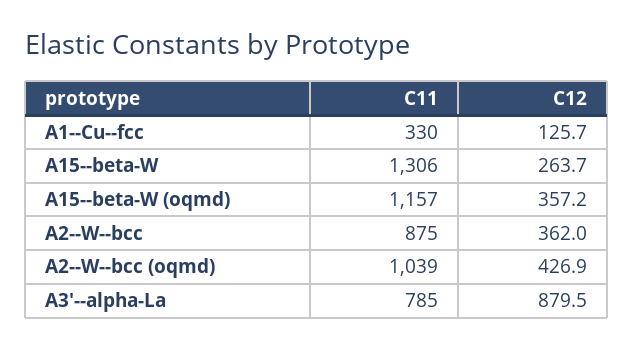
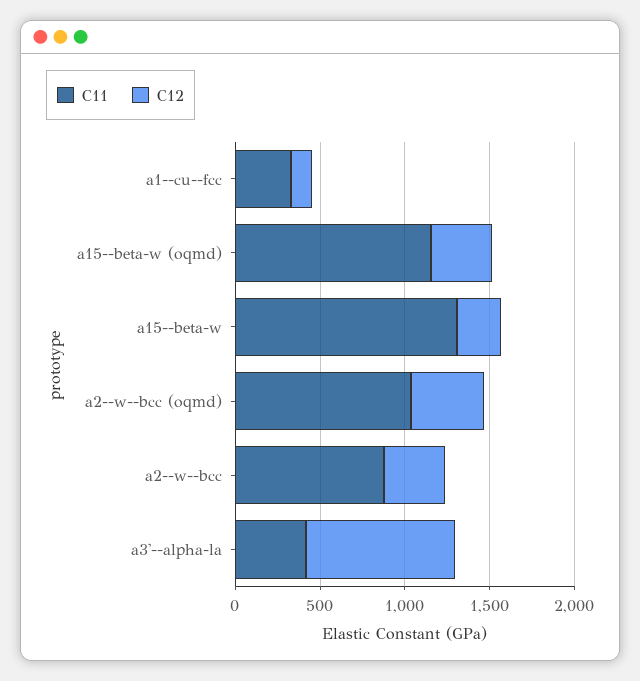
  {
    "C11": {
      "A1--Cu--fcc": 330,
      "A15--beta-W": 1306,
      "A15--beta-W (oqmd)": 1157,
      "A2--W--bcc": 875,
      "A2--W--bcc (oqmd)": 1039,
-     "A3'--alpha-La": 785
+     "A3'--alpha-La": 400
    },
    "C12": {
      "A1--Cu--fcc": 125.7,
      "A15--beta-W": 263.7,
      "A15--beta-W (oqmd)": 357.2,
      "A2--W--bcc": 362,
      "A2--W--bcc (oqmd)": 426.9,
      "A3'--alpha-La": 879.5
    }
  }

